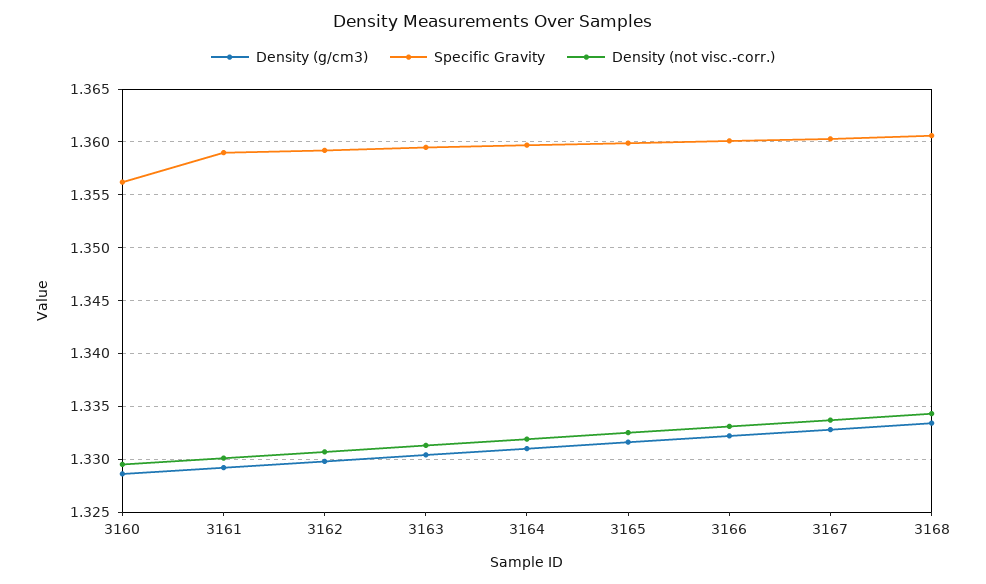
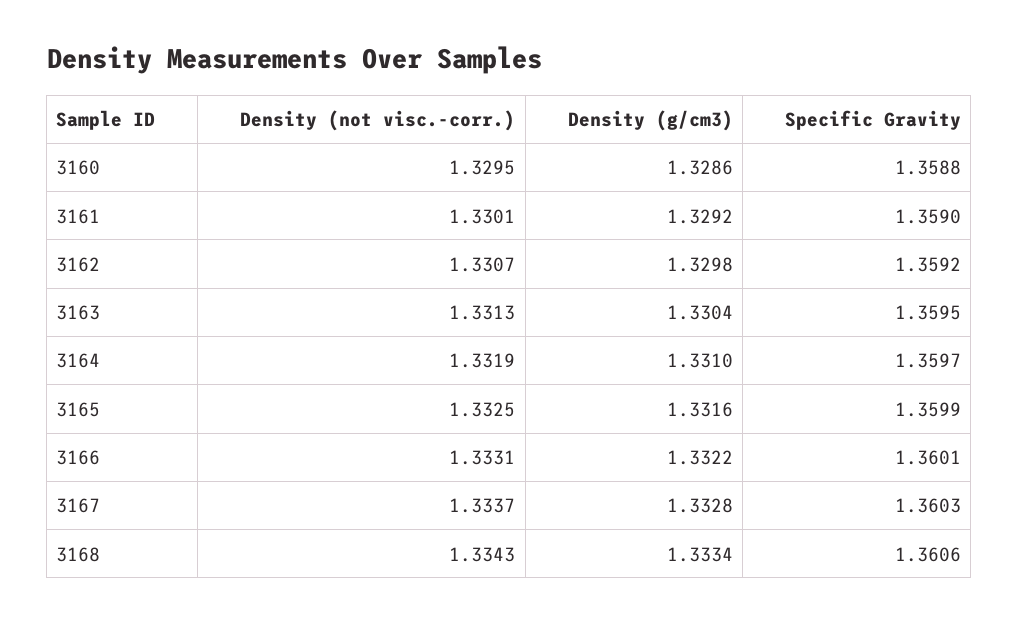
  {
    "Density (g/cm3)": {
      "3160": 1.3286,
      "3161": 1.3292,
      "3162": 1.3298,
      "3163": 1.3304,
      "3164": 1.331,
      "3165": 1.3316,
      "3166": 1.3322,
      "3167": 1.3328,
      "3168": 1.3334
    },
    "Specific Gravity": {
-     "3160": 1.356,
+     "3160": 1.3588,
      "3161": 1.359,
      "3162": 1.3592,
      "3163": 1.3595,
      "3164": 1.3597,
      "3165": 1.3599,
      "3166": 1.3601,
      "3167": 1.3603,
      "3168": 1.3606
    },
    "Density (not visc.-corr.)": {
      "3160": 1.3295,
      "3161": 1.3301,
      "3162": 1.3307,
      "3163": 1.3313,
      "3164": 1.3319,
      "3165": 1.3325,
      "3166": 1.3331,
      "3167": 1.3337,
      "3168": 1.3343
    }
  }

